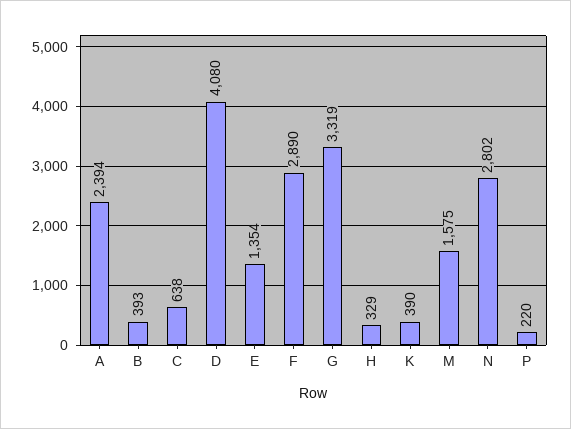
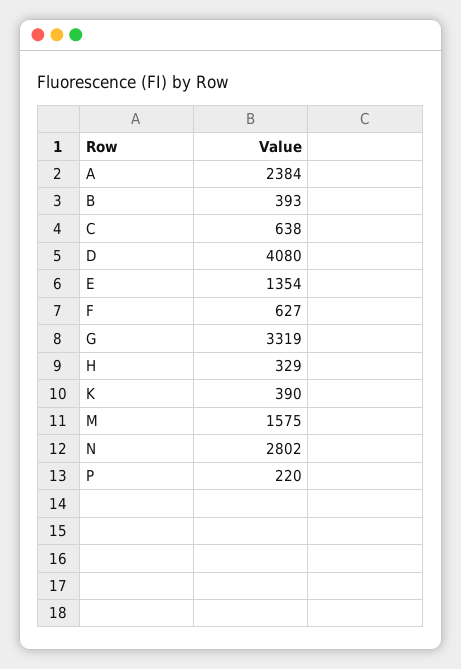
  {
-   "A": 2394,
+   "A": 2384,
    "B": 393,
    "C": 638,
    "D": 4080,
    "E": 1354,
-   "F": 2890,
+   "F": 627,
    "G": 3319,
    "H": 329,
    "K": 390,
    "M": 1575,
    "N": 2802,
    "P": 220
  }

